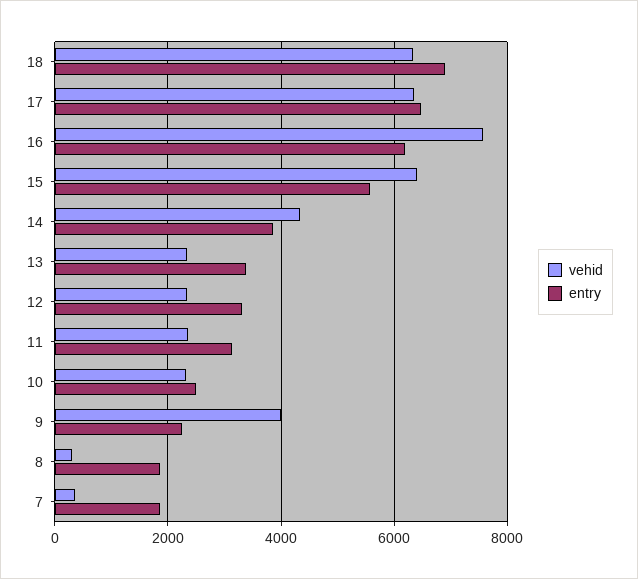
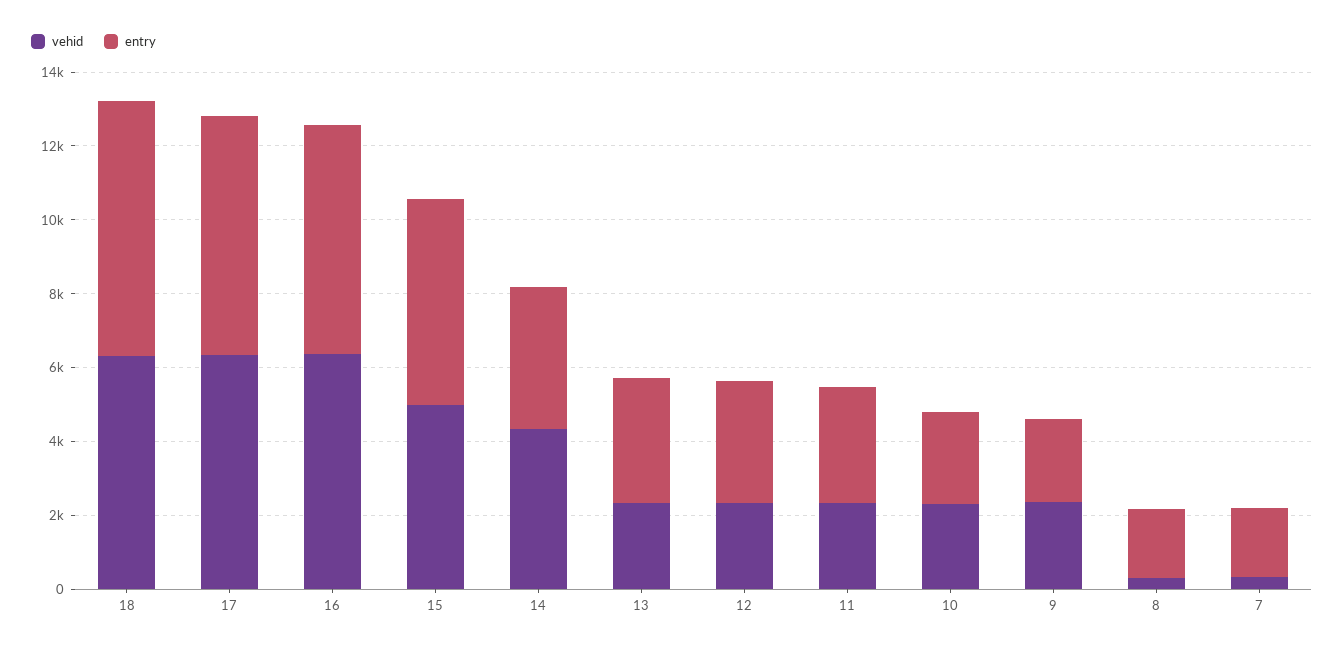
  {
    "vehid": {
      "18": 6400,
      "17": 6400,
-     "16": 7600,
+     "16": 6500,
-     "15": 6400,
+     "15": 5000,
      "14": 4400,
      "13": 2400,
      "12": 2400,
      "11": 2400,
      "10": 2400,
-     "9": 4000,
+     "9": 2500,
      "8": 400,
      "7": 400
    },
    "entry": {
      "18": 6800,
      "17": 6400,
      "16": 6200,
      "15": 5600,
      "14": 3800,
      "13": 3400,
      "12": 3400,
      "11": 3200,
      "10": 2400,
      "9": 2200,
      "8": 1800,
      "7": 1800
    }
  }

